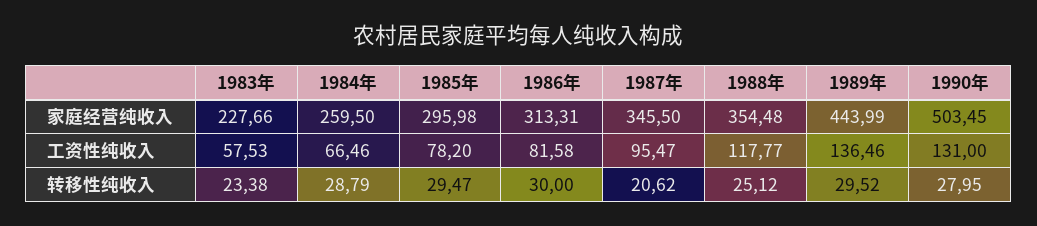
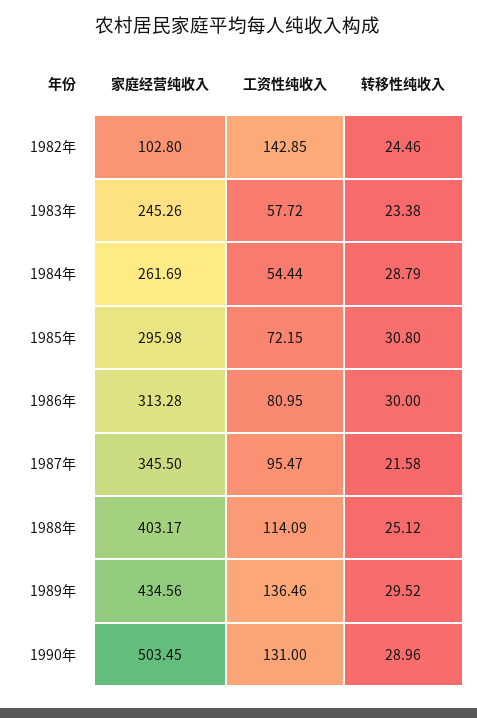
  {
    "1983年": {
-     "家庭经营纯收入": 227.66,
+     "家庭经营纯收入": 245.26,
-     "工资性纯收入": 57.53,
+     "工资性纯收入": 57.72,
      "转移性纯收入": 23.38
    },
    "1984年": {
-     "家庭经营纯收入": 259.5,
+     "家庭经营纯收入": 261.69,
-     "工资性纯收入": 66.46,
+     "工资性纯收入": 54.44,
      "转移性纯收入": 28.79
    },
    "1985年": {
      "家庭经营纯收入": 295.98,
-     "工资性纯收入": 78.2,
+     "工资性纯收入": 72.15,
-     "转移性纯收入": 29.47
+     "转移性纯收入": 30.8
    },
    "1986年": {
-     "家庭经营纯收入": 313.31,
+     "家庭经营纯收入": 313.28,
-     "工资性纯收入": 81.58,
+     "工资性纯收入": 80.95,
      "转移性纯收入": 30
    },
    "1987年": {
      "家庭经营纯收入": 345.5,
      "工资性纯收入": 95.47,
-     "转移性纯收入": 20.62
+     "转移性纯收入": 21.58
    },
    "1988年": {
-     "家庭经营纯收入": 354.48,
+     "家庭经营纯收入": 403.17,
-     "工资性纯收入": 117.77,
+     "工资性纯收入": 114.09,
      "转移性纯收入": 25.12
    },
    "1989年": {
-     "家庭经营纯收入": 443.99,
+     "家庭经营纯收入": 434.56,
      "工资性纯收入": 136.46,
      "转移性纯收入": 29.52
    },
    "1990年": {
      "家庭经营纯收入": 503.45,
      "工资性纯收入": 131,
-     "转移性纯收入": 27.95
+     "转移性纯收入": 28.96
-   }
+   },
+   "1982年": {
+     "家庭经营纯收入": 102.8,
+     "工资性纯收入": 142.85,
+     "转移性纯收入": 24.46
+   }
  }

